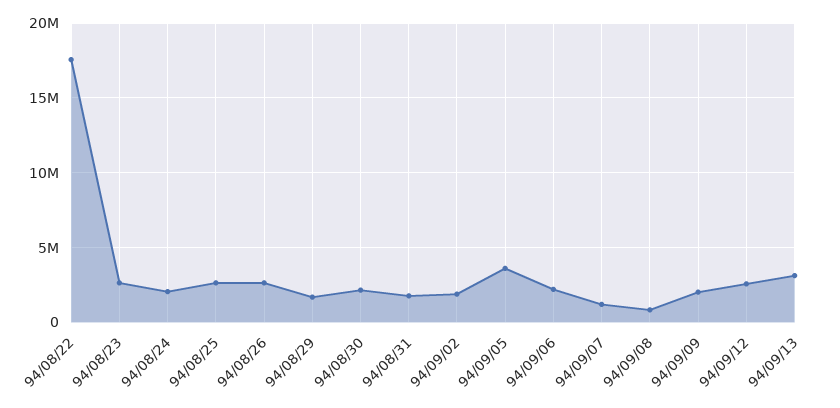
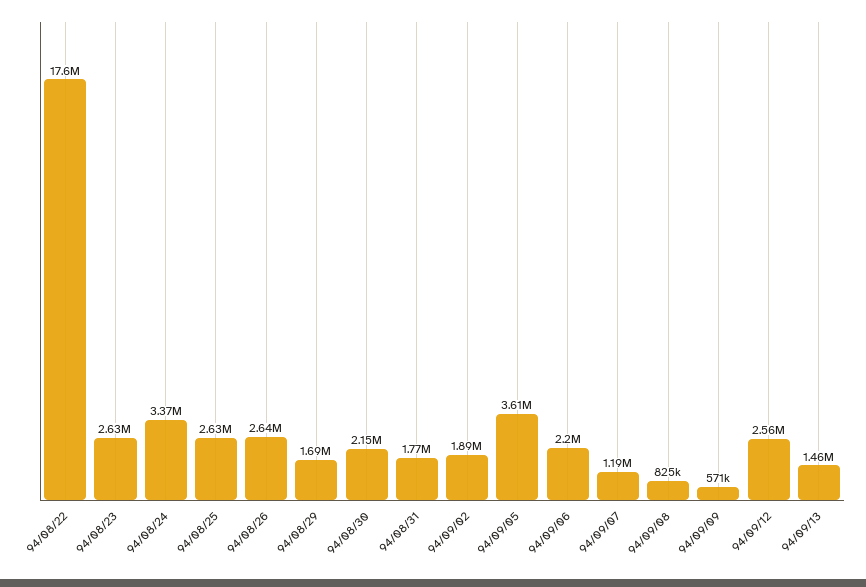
  {
    "94/08/22": 17600000,
    "94/08/23": 2630000,
-   "94/08/24": 2000000,
+   "94/08/24": 3370000,
    "94/08/25": 2630000,
    "94/08/26": 2640000,
    "94/08/29": 1690000,
    "94/08/30": 2150000,
    "94/08/31": 1770000,
    "94/09/02": 1890000,
    "94/09/05": 3610000,
    "94/09/06": 2200000,
    "94/09/07": 1190000,
    "94/09/08": 825000,
-   "94/09/09": 2000000,
+   "94/09/09": 571000,
    "94/09/12": 2560000,
-   "94/09/13": 3000000
+   "94/09/13": 1460000
  }

